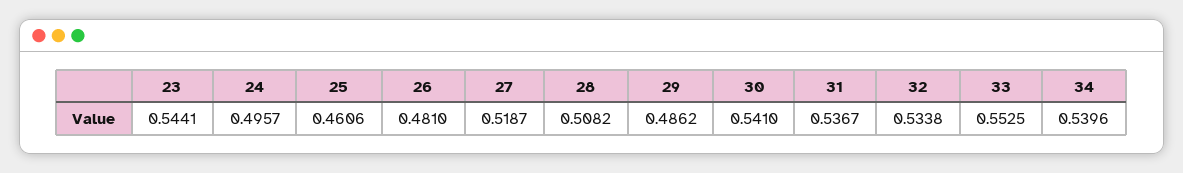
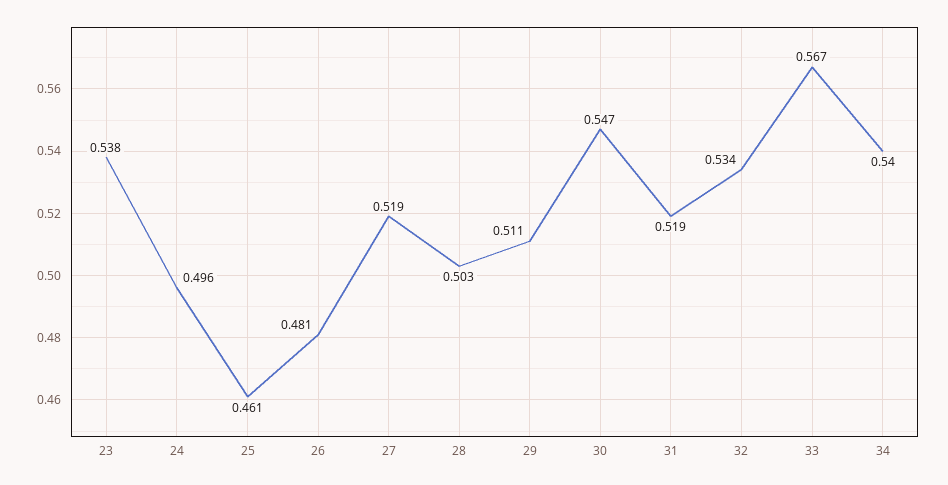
  {
-   "23": 0.5441,
+   "23": 0.538,
    "24": 0.4957,
    "25": 0.4606,
    "26": 0.481,
    "27": 0.5187,
-   "28": 0.5082,
+   "28": 0.503,
-   "29": 0.4862,
+   "29": 0.511,
-   "30": 0.541,
+   "30": 0.547,
-   "31": 0.5367,
+   "31": 0.519,
    "32": 0.5338,
-   "33": 0.5525,
+   "33": 0.567,
    "34": 0.5396
  }

